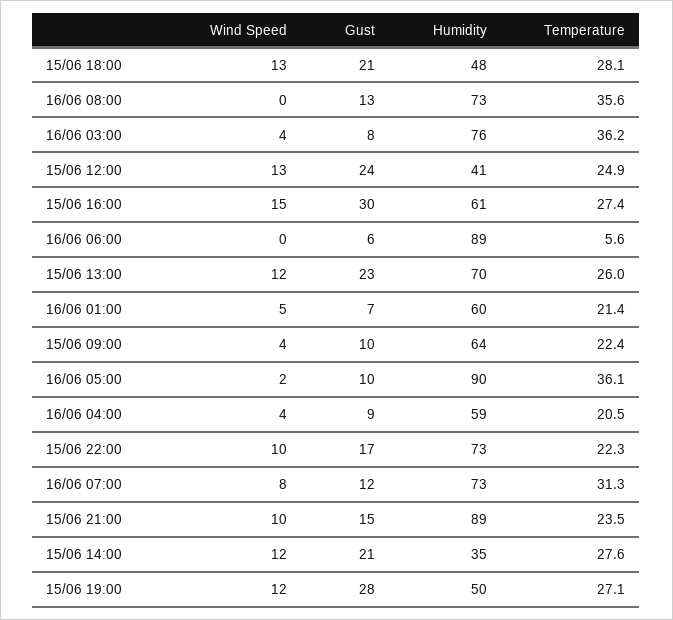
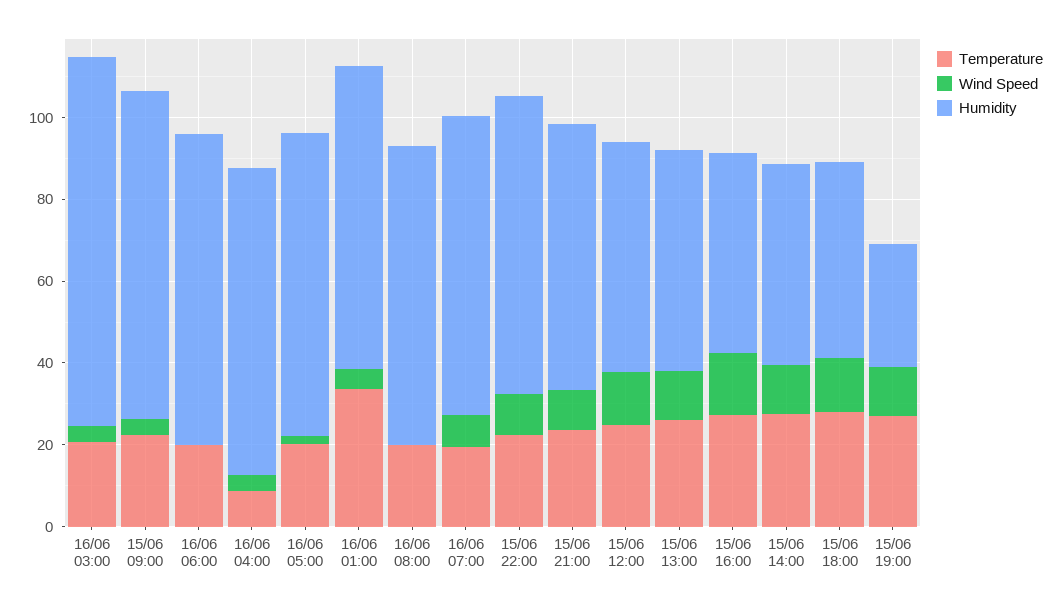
  {
    "Wind Speed": {
      "15/06 18:00": 13,
      "16/06 08:00": 0,
      "16/06 03:00": 4,
      "15/06 12:00": 13,
      "15/06 16:00": 15,
      "16/06 06:00": 0,
      "15/06 13:00": 12,
      "16/06 01:00": 5,
      "15/06 09:00": 4,
      "16/06 05:00": 2,
      "16/06 04:00": 4,
      "15/06 22:00": 10,
      "16/06 07:00": 8,
      "15/06 21:00": 10,
      "15/06 14:00": 12,
      "15/06 19:00": 12
    },
-   "Gust": {
-     "15/06 18:00": 21,
-     "16/06 08:00": 13,
-     "16/06 03:00": 8,
-     "15/06 12:00": 24,
-     "15/06 16:00": 30,
-     "16/06 06:00": 6,
-     "15/06 13:00": 23,
-     "16/06 01:00": 7,
-     "15/06 09:00": 10,
-     "16/06 05:00": 10,
-     "16/06 04:00": 9,
-     "15/06 22:00": 17,
-     "16/06 07:00": 12,
-     "15/06 21:00": 15,
-     "15/06 14:00": 21,
-     "15/06 19:00": 28
-   },
    "Humidity": {
      "15/06 18:00": 48,
      "16/06 08:00": 73,
-     "16/06 03:00": 76,
+     "16/06 03:00": 90,
-     "15/06 12:00": 41,
+     "15/06 12:00": 55,
-     "15/06 16:00": 61,
+     "15/06 16:00": 50,
-     "16/06 06:00": 89,
+     "16/06 06:00": 75,
-     "15/06 13:00": 70,
+     "15/06 13:00": 55,
-     "16/06 01:00": 60,
+     "16/06 01:00": 75,
-     "15/06 09:00": 64,
+     "15/06 09:00": 80,
-     "16/06 05:00": 90,
+     "16/06 05:00": 75,
-     "16/06 04:00": 59,
+     "16/06 04:00": 75,
      "15/06 22:00": 73,
      "16/06 07:00": 73,
-     "15/06 21:00": 89,
+     "15/06 21:00": 65,
-     "15/06 14:00": 35,
+     "15/06 14:00": 50,
-     "15/06 19:00": 50
+     "15/06 19:00": 30
    },
    "Temperature": {
      "15/06 18:00": 28.1,
-     "16/06 08:00": 35.6,
+     "16/06 08:00": 20,
-     "16/06 03:00": 36.2,
+     "16/06 03:00": 20,
      "15/06 12:00": 24.9,
      "15/06 16:00": 27.4,
-     "16/06 06:00": 5.6,
+     "16/06 06:00": 20,
      "15/06 13:00": 26,
-     "16/06 01:00": 21.4,
+     "16/06 01:00": 35,
      "15/06 09:00": 22.4,
-     "16/06 05:00": 36.1,
+     "16/06 05:00": 20,
-     "16/06 04:00": 20.5,
+     "16/06 04:00": 10,
      "15/06 22:00": 22.3,
-     "16/06 07:00": 31.3,
+     "16/06 07:00": 20,
      "15/06 21:00": 23.5,
      "15/06 14:00": 27.6,
      "15/06 19:00": 27.1
    }
  }

